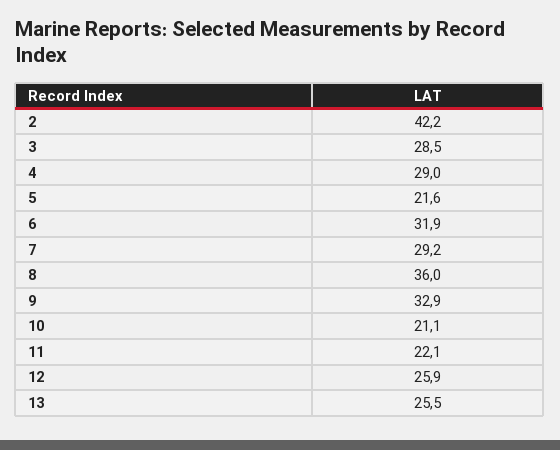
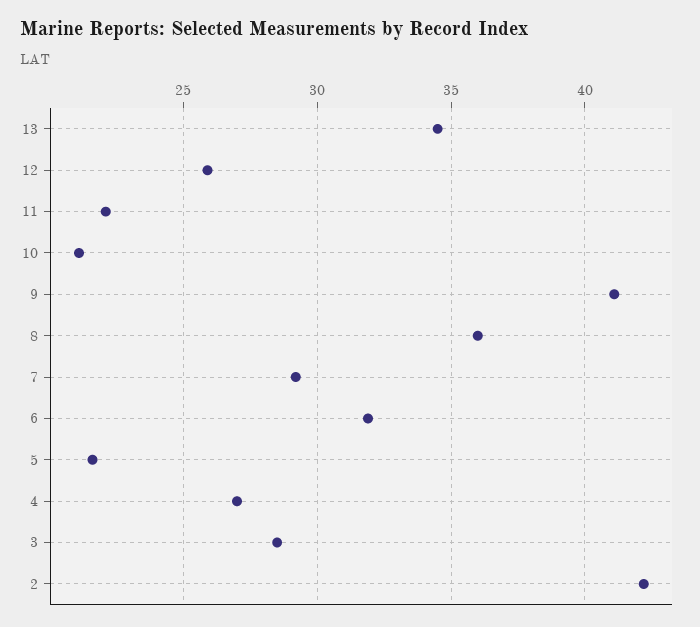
  {
    "2": 42.2,
    "3": 28.5,
-   "4": 29,
+   "4": 27,
    "5": 21.6,
    "6": 31.9,
    "7": 29.2,
    "8": 36,
-   "9": 32.9,
+   "9": 41,
    "10": 21.1,
    "11": 22.1,
    "12": 25.9,
-   "13": 25.5
+   "13": 34.5
  }

